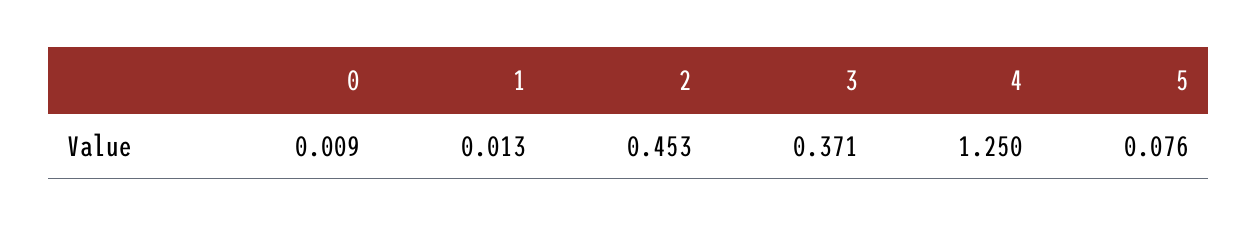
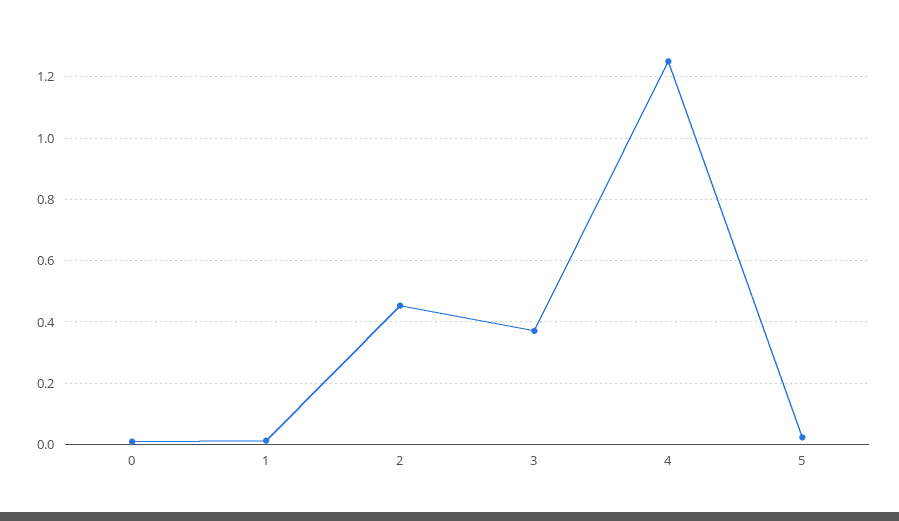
  {
    "0": 0.009,
    "1": 0.013,
    "2": 0.453,
    "3": 0.371,
    "4": 1.25,
-   "5": 0.076
+   "5": 0.02
  }

